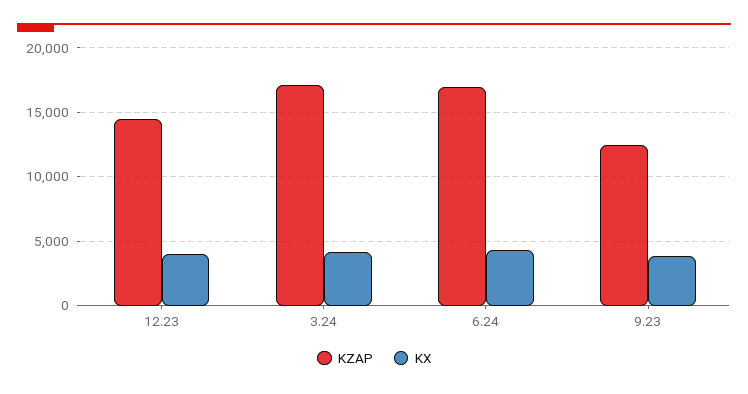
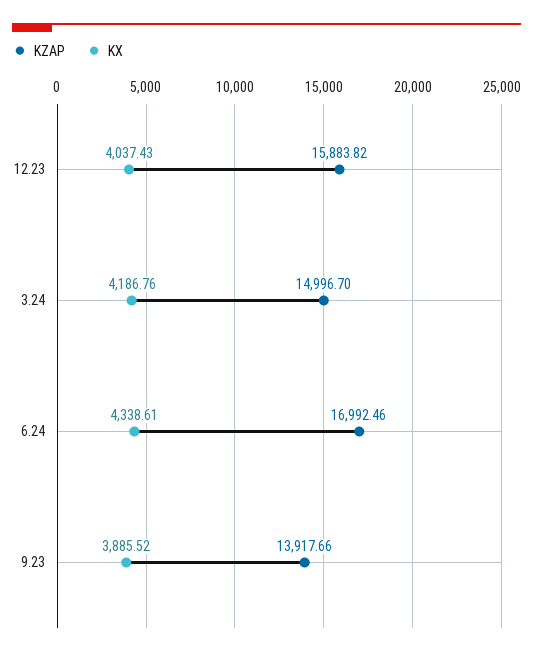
  {
    "KZAP": {
-     "12.23": 14500,
+     "12.23": 15883.82,
-     "3.24": 17000,
+     "3.24": 14996.7,
      "6.24": 16992.46,
-     "9.23": 12500
+     "9.23": 13917.66
    },
    "KX": {
      "12.23": 4037.43,
      "3.24": 4186.76,
      "6.24": 4338.61,
      "9.23": 3885.52
    }
  }

